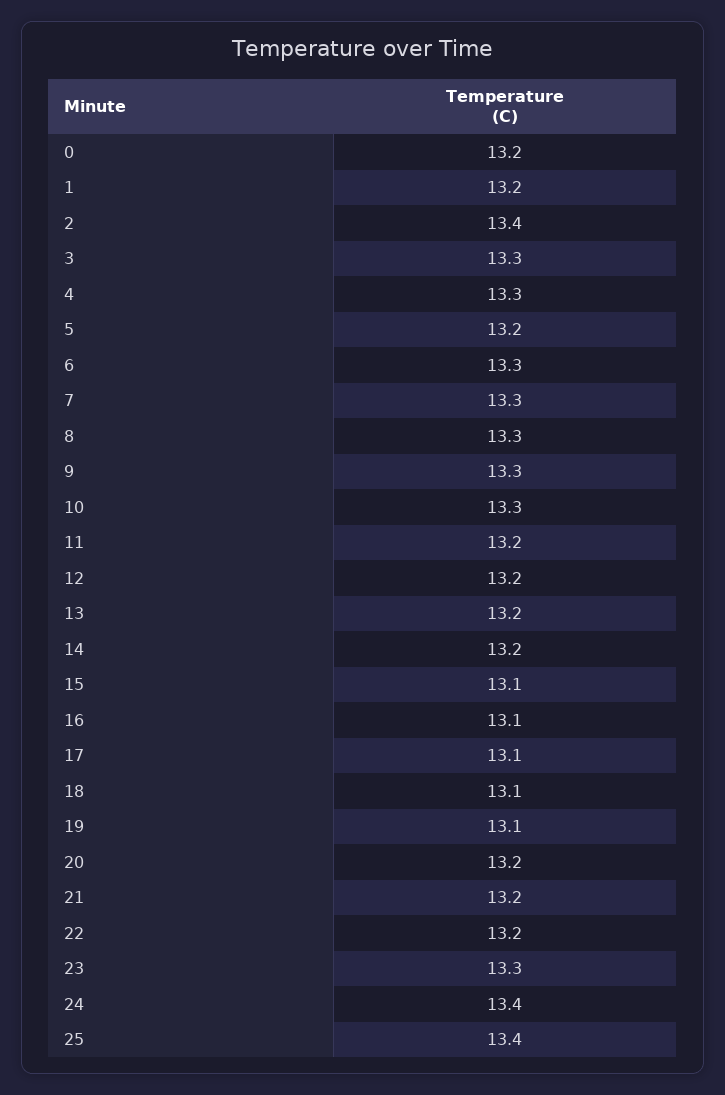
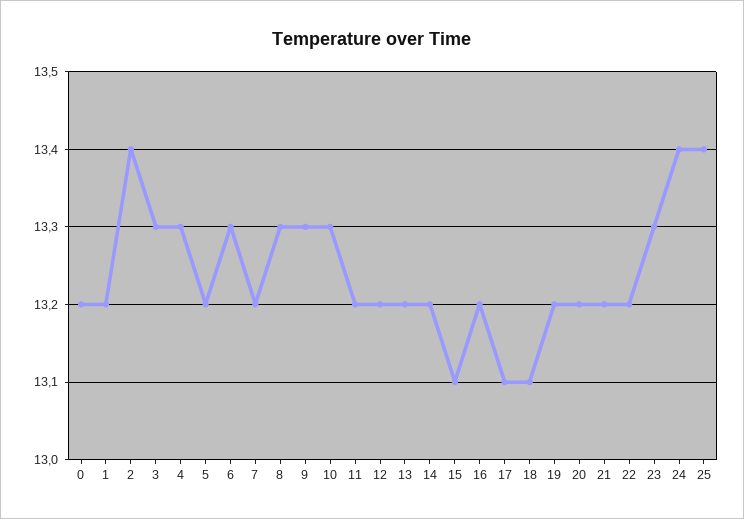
  {
    "0": 13.2,
    "1": 13.2,
    "2": 13.4,
    "3": 13.3,
    "4": 13.3,
    "5": 13.2,
    "6": 13.3,
-   "7": 13.3,
+   "7": 13.2,
    "8": 13.3,
    "9": 13.3,
    "10": 13.3,
    "11": 13.2,
    "12": 13.2,
    "13": 13.2,
    "14": 13.2,
    "15": 13.1,
-   "16": 13.1,
+   "16": 13.2,
    "17": 13.1,
    "18": 13.1,
-   "19": 13.1,
+   "19": 13.2,
    "20": 13.2,
    "21": 13.2,
    "22": 13.2,
    "23": 13.3,
    "24": 13.4,
    "25": 13.4
  }

